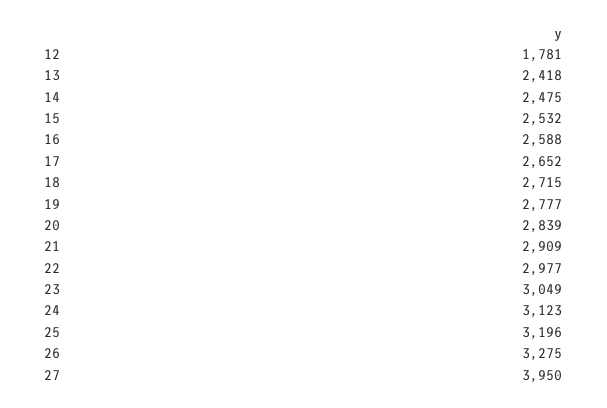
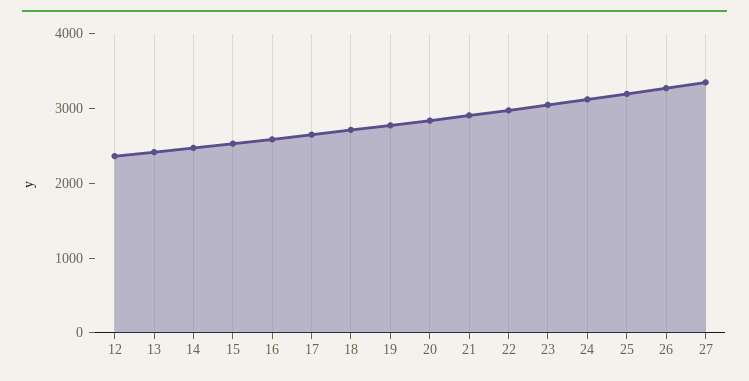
  {
-   "12": 1781,
+   "12": 2400,
    "13": 2418,
    "14": 2475,
    "15": 2532,
    "16": 2588,
    "17": 2652,
    "18": 2715,
    "19": 2777,
    "20": 2839,
    "21": 2909,
    "22": 2977,
    "23": 3049,
    "24": 3123,
    "25": 3196,
    "26": 3275,
-   "27": 3950
+   "27": 3400
  }

